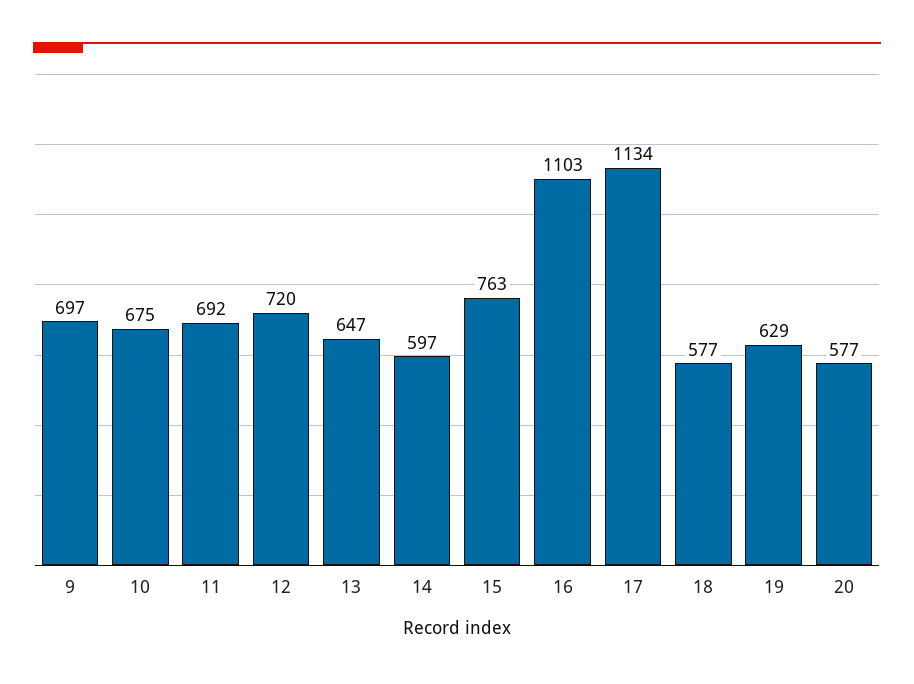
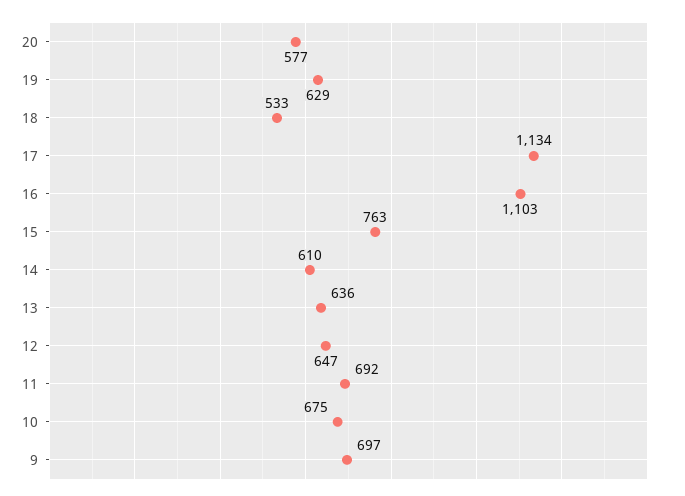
  {
    "9": 697,
    "10": 675,
    "11": 692,
-   "12": 720,
+   "12": 647,
-   "13": 647,
+   "13": 636,
-   "14": 597,
+   "14": 610,
    "15": 763,
    "16": 1103,
    "17": 1134,
-   "18": 577,
+   "18": 533,
    "19": 629,
    "20": 577
  }

